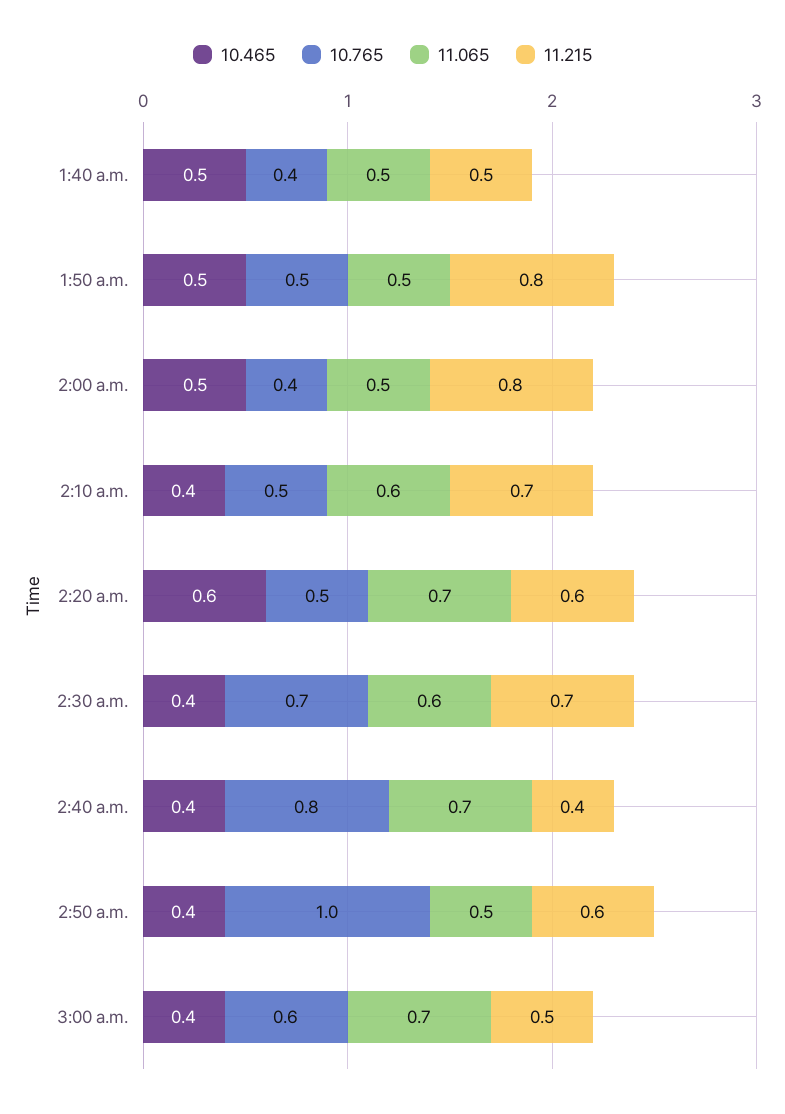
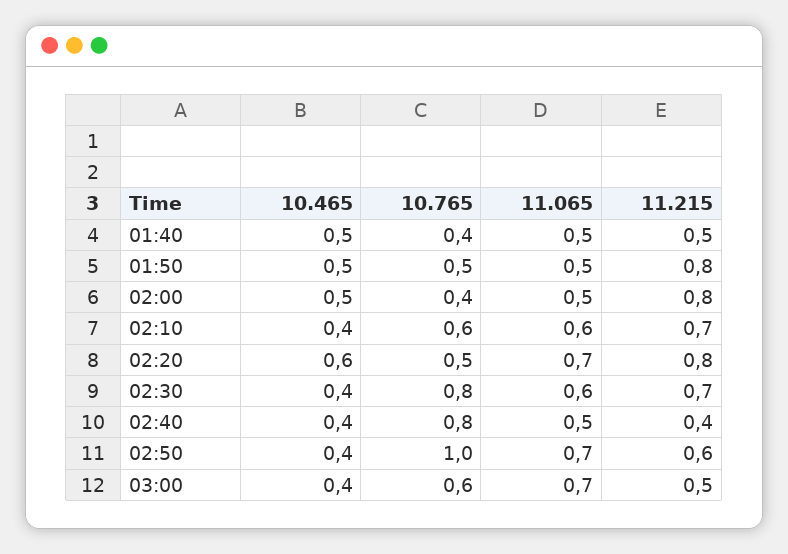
  {
    "10.465": {
      "1:40 a.m.": 0.5,
      "1:50 a.m.": 0.5,
      "2:00 a.m.": 0.5,
      "2:10 a.m.": 0.4,
      "2:20 a.m.": 0.6,
      "2:30 a.m.": 0.4,
      "2:40 a.m.": 0.4,
      "2:50 a.m.": 0.4,
      "3:00 a.m.": 0.4
    },
    "10.765": {
      "1:40 a.m.": 0.4,
      "1:50 a.m.": 0.5,
      "2:00 a.m.": 0.4,
-     "2:10 a.m.": 0.5,
+     "2:10 a.m.": 0.6,
      "2:20 a.m.": 0.5,
-     "2:30 a.m.": 0.7,
+     "2:30 a.m.": 0.8,
      "2:40 a.m.": 0.8,
      "2:50 a.m.": 1,
      "3:00 a.m.": 0.6
    },
    "11.065": {
      "1:40 a.m.": 0.5,
      "1:50 a.m.": 0.5,
      "2:00 a.m.": 0.5,
      "2:10 a.m.": 0.6,
      "2:20 a.m.": 0.7,
      "2:30 a.m.": 0.6,
-     "2:40 a.m.": 0.7,
+     "2:40 a.m.": 0.5,
-     "2:50 a.m.": 0.5,
+     "2:50 a.m.": 0.7,
      "3:00 a.m.": 0.7
    },
    "11.215": {
      "1:40 a.m.": 0.5,
      "1:50 a.m.": 0.8,
      "2:00 a.m.": 0.8,
      "2:10 a.m.": 0.7,
-     "2:20 a.m.": 0.6,
+     "2:20 a.m.": 0.8,
      "2:30 a.m.": 0.7,
      "2:40 a.m.": 0.4,
      "2:50 a.m.": 0.6,
      "3:00 a.m.": 0.5
    }
  }

